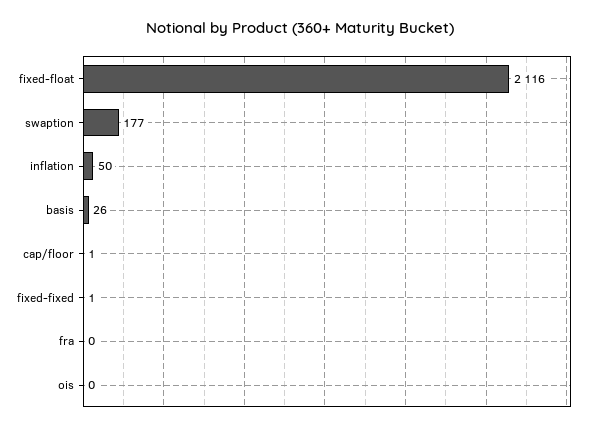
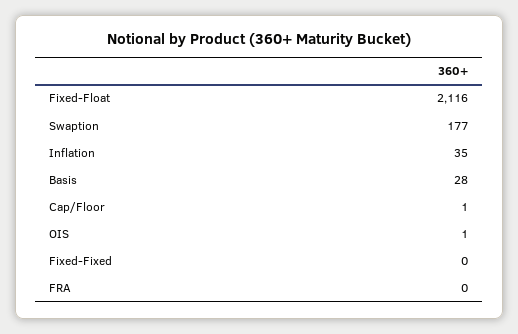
  {
    "fixed-float": 2116,
    "swaption": 177,
-   "inflation": 50,
+   "inflation": 35,
-   "basis": 26,
+   "basis": 28,
    "cap/floor": 1,
-   "fixed-fixed": 1,
+   "fixed-fixed": 0,
    "fra": 0,
-   "ois": 0
+   "ois": 1
  }

